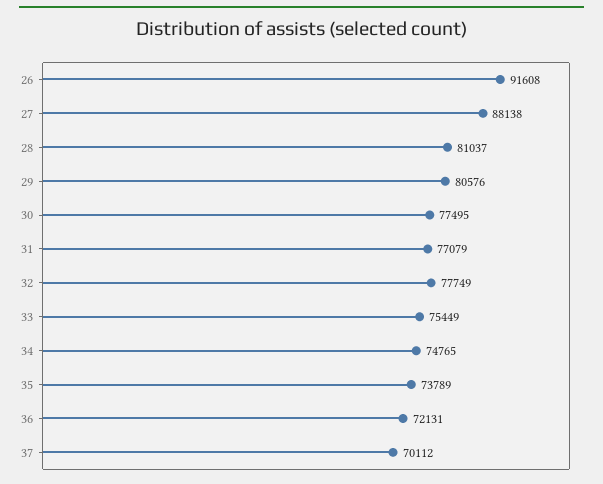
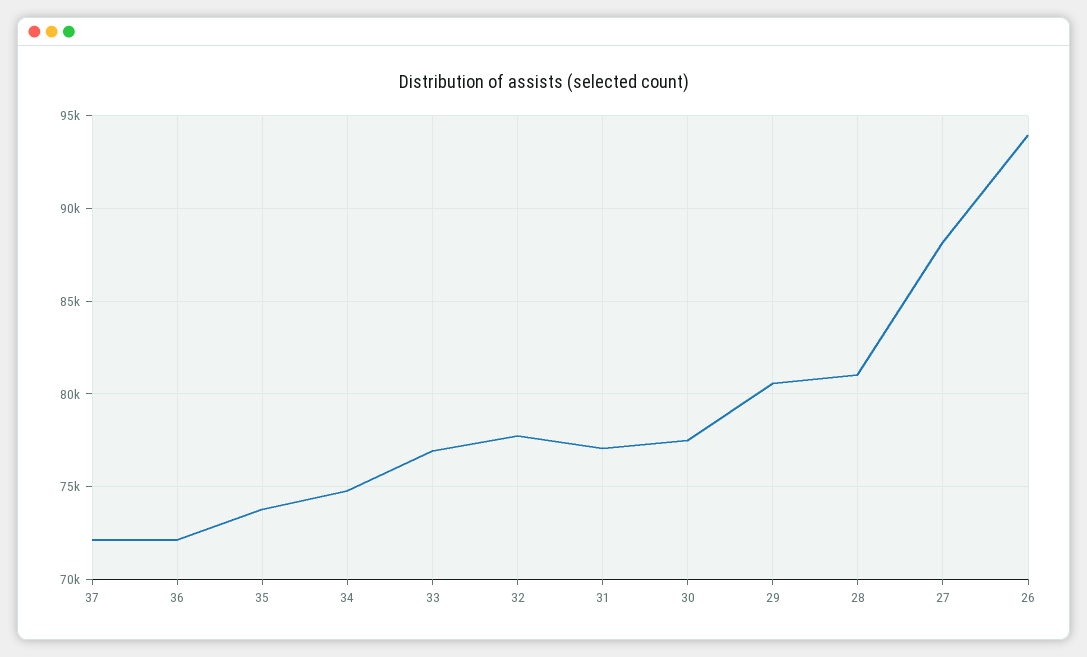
  {
-   "26": 91608,
+   "26": 94000,
    "27": 88138,
    "28": 81037,
    "29": 80576,
    "30": 77495,
    "31": 77079,
    "32": 77749,
-   "33": 75449,
+   "33": 77000,
    "34": 74765,
    "35": 73789,
    "36": 72131,
-   "37": 70112
+   "37": 72000
  }

